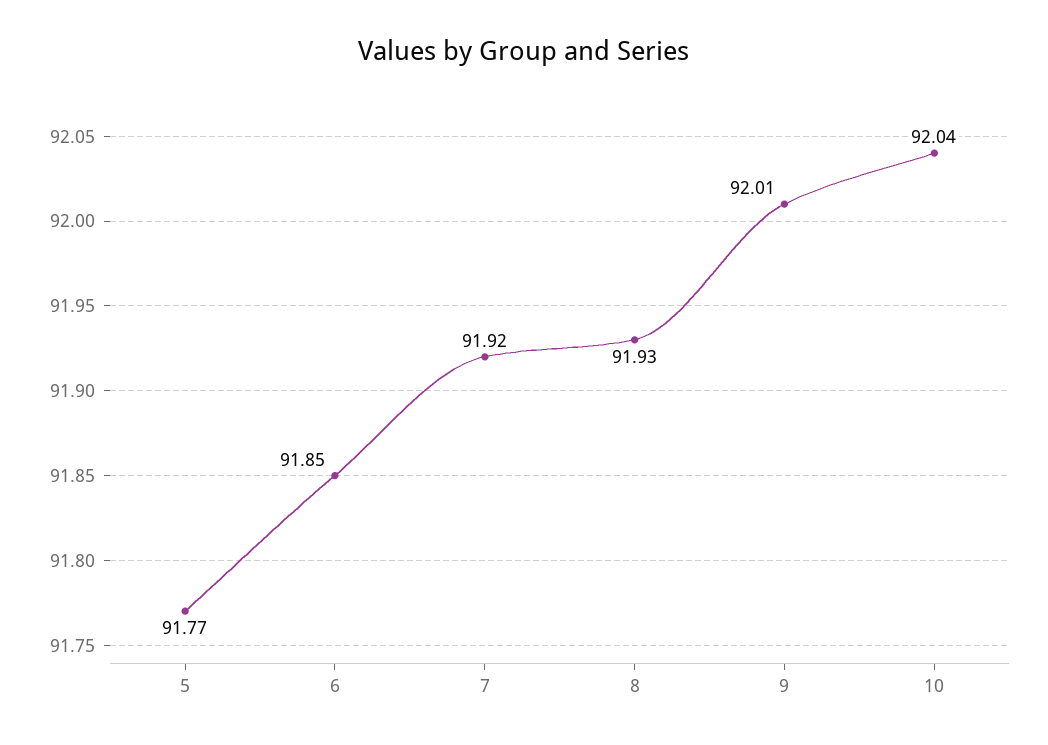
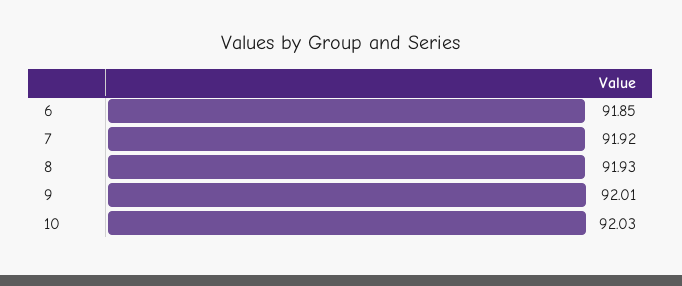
  {
-   "5": 91.77,
    "6": 91.85,
    "7": 91.92,
    "8": 91.93,
    "9": 92.01,
-   "10": 92.04
+   "10": 92.03
  }

